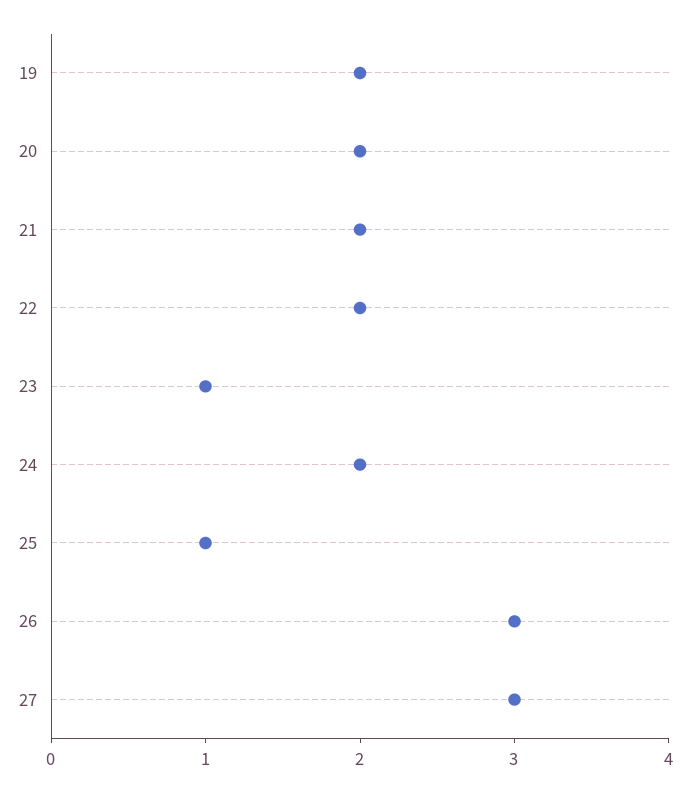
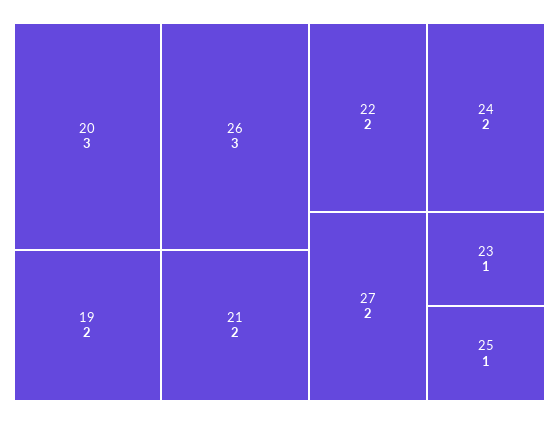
  {
    "19": 2,
-   "20": 2,
+   "20": 3,
    "21": 2,
    "22": 2,
    "23": 1,
    "24": 2,
    "25": 1,
    "26": 3,
-   "27": 3
+   "27": 2
  }

